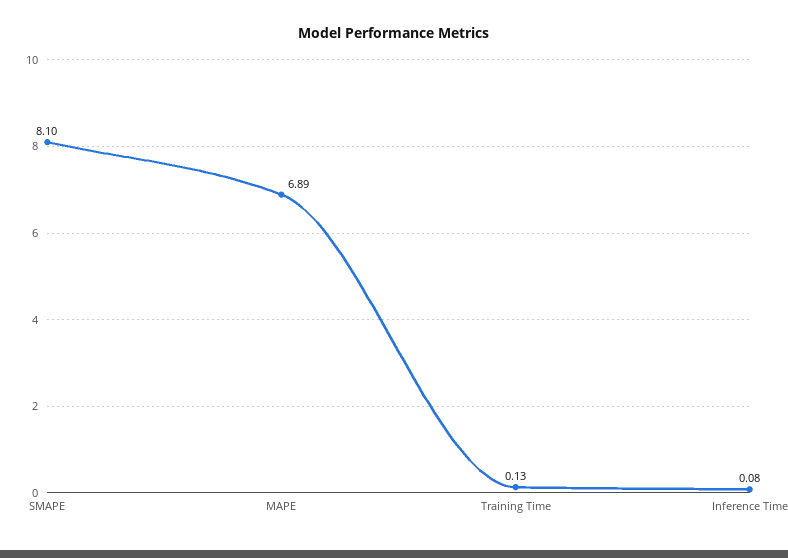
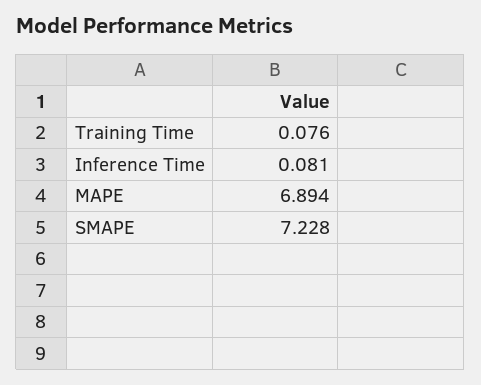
  {
-   "SMAPE": 8.1,
+   "SMAPE": 7.228,
    "MAPE": 6.894,
-   "Training Time": 0.13,
+   "Training Time": 0.076,
    "Inference Time": 0.081
  }

